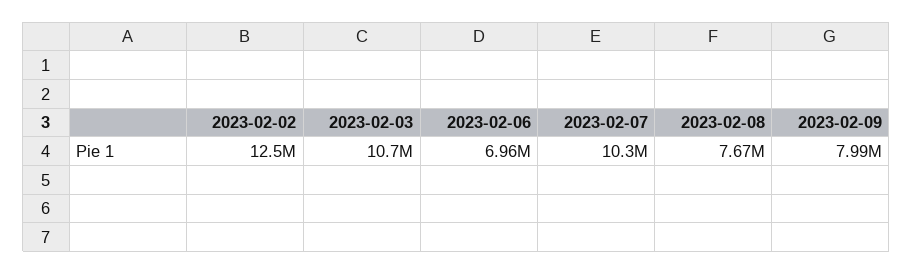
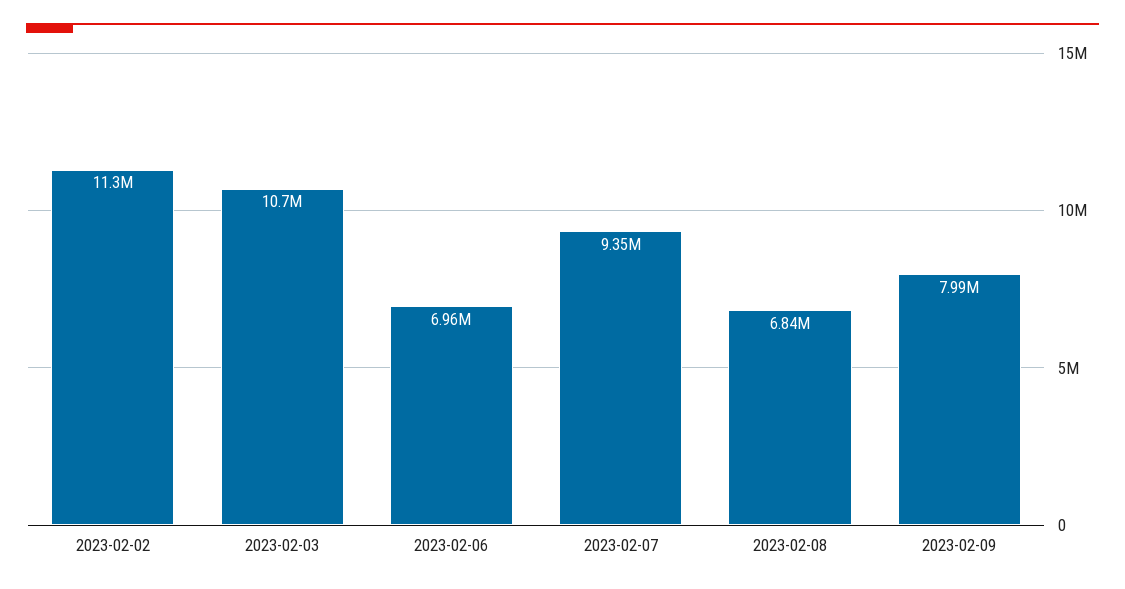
  {
-   "2023-02-02": 12500000,
+   "2023-02-02": 11300000,
    "2023-02-03": 10700000,
    "2023-02-06": 6960000,
-   "2023-02-07": 10300000,
+   "2023-02-07": 9350000,
-   "2023-02-08": 7670000,
+   "2023-02-08": 6840000,
    "2023-02-09": 7990000
  }

